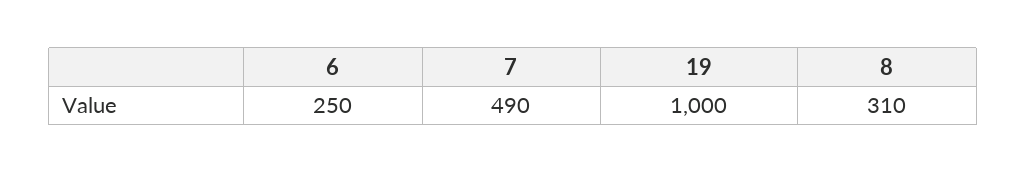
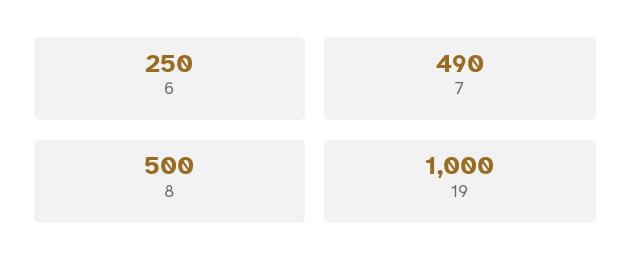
  {
    "6": 250,
    "7": 490,
    "19": 1000,
-   "8": 310
+   "8": 500
  }

